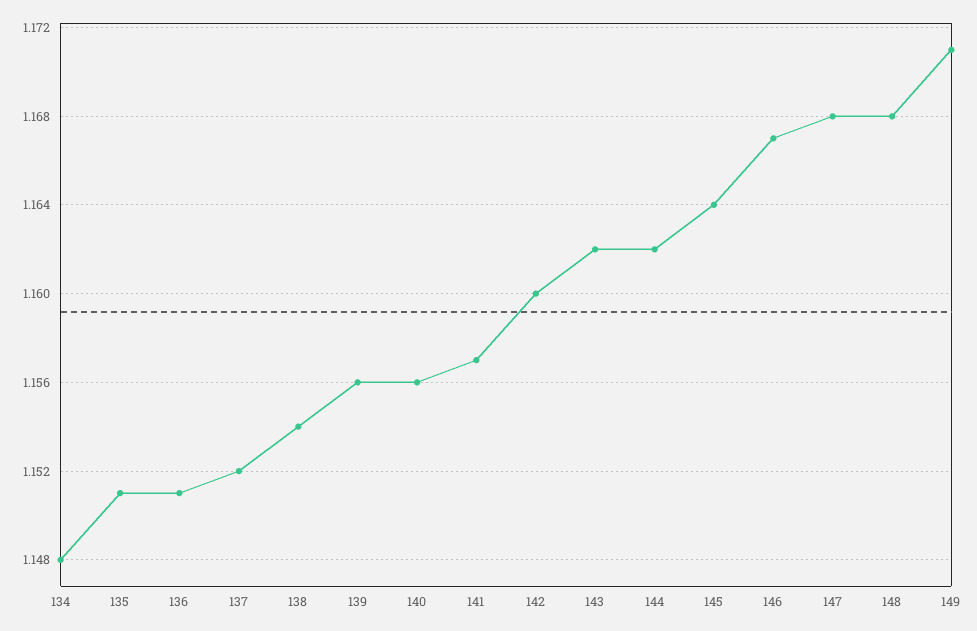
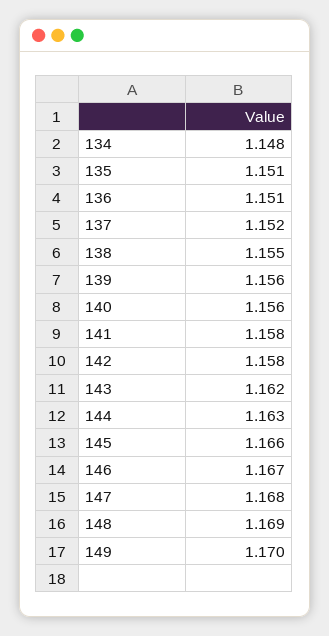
  {
    "134": 1.148,
    "135": 1.151,
    "136": 1.151,
    "137": 1.152,
-   "138": 1.154,
+   "138": 1.155,
    "139": 1.156,
    "140": 1.156,
-   "141": 1.157,
+   "141": 1.158,
-   "142": 1.16,
+   "142": 1.158,
    "143": 1.162,
-   "144": 1.162,
+   "144": 1.163,
-   "145": 1.164,
+   "145": 1.166,
    "146": 1.167,
    "147": 1.168,
-   "148": 1.168,
+   "148": 1.169,
-   "149": 1.171
+   "149": 1.17
  }

